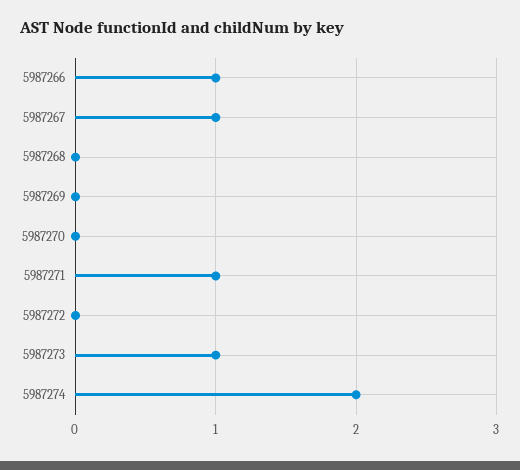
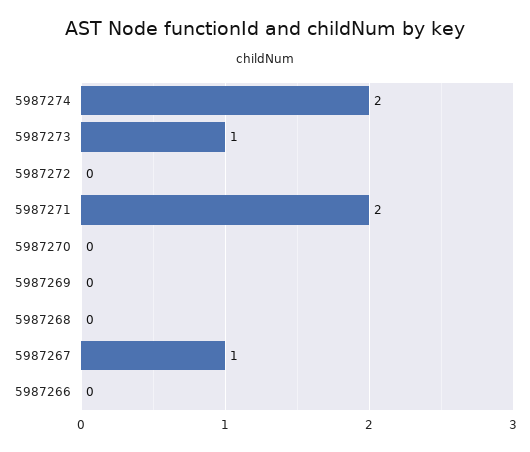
  {
-   "5987266": 1,
+   "5987266": 0,
    "5987267": 1,
    "5987268": 0,
    "5987269": 0,
    "5987270": 0,
-   "5987271": 1,
+   "5987271": 2,
    "5987272": 0,
    "5987273": 1,
    "5987274": 2
  }

